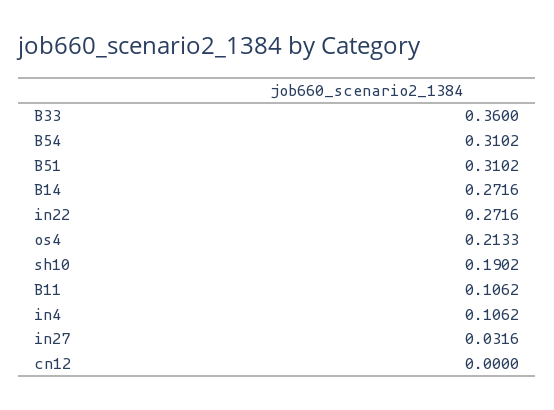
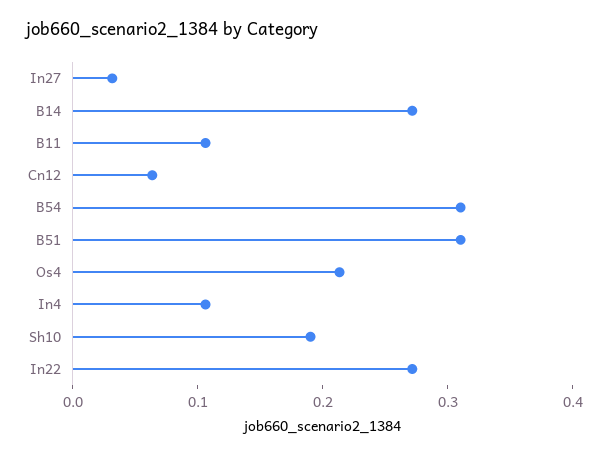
  {
-   "B33": 0.36,
    "B54": 0.3102,
    "B51": 0.3102,
    "B14": 0.2716,
    "in22": 0.2716,
    "os4": 0.2133,
    "sh10": 0.1902,
    "B11": 0.1062,
    "in4": 0.1062,
    "in27": 0.0316,
-   "cn12": 0
+   "cn12": 0.06
  }

